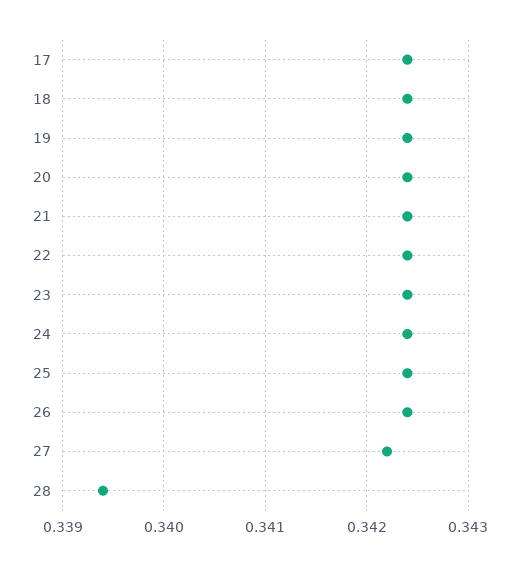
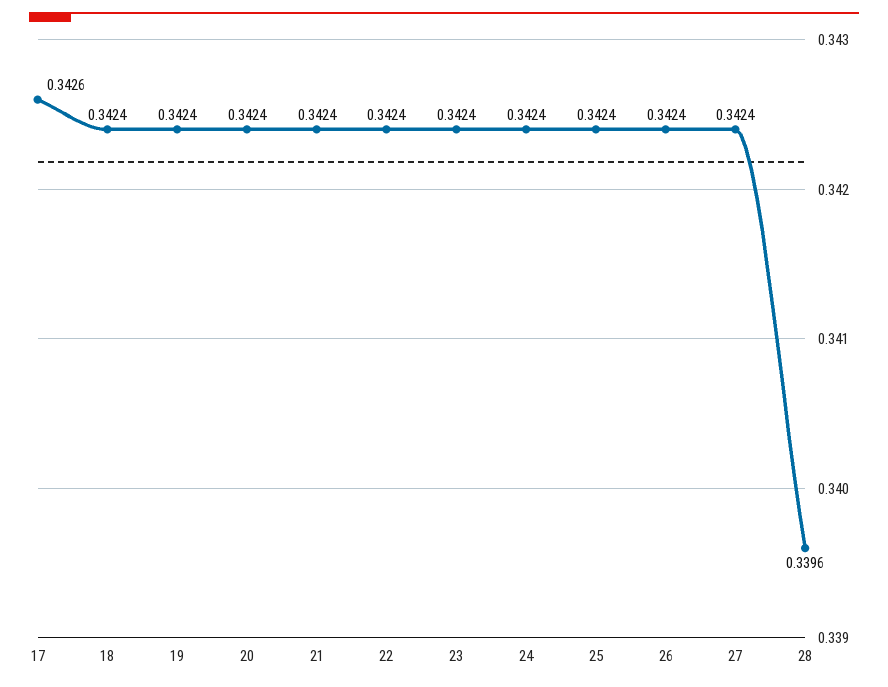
  {
-   "17": 0.3424,
+   "17": 0.3426,
    "18": 0.3424,
    "19": 0.3424,
    "20": 0.3424,
    "21": 0.3424,
    "22": 0.3424,
    "23": 0.3424,
    "24": 0.3424,
    "25": 0.3424,
    "26": 0.3424,
-   "27": 0.3422,
+   "27": 0.3424,
-   "28": 0.3394
+   "28": 0.3396
  }

